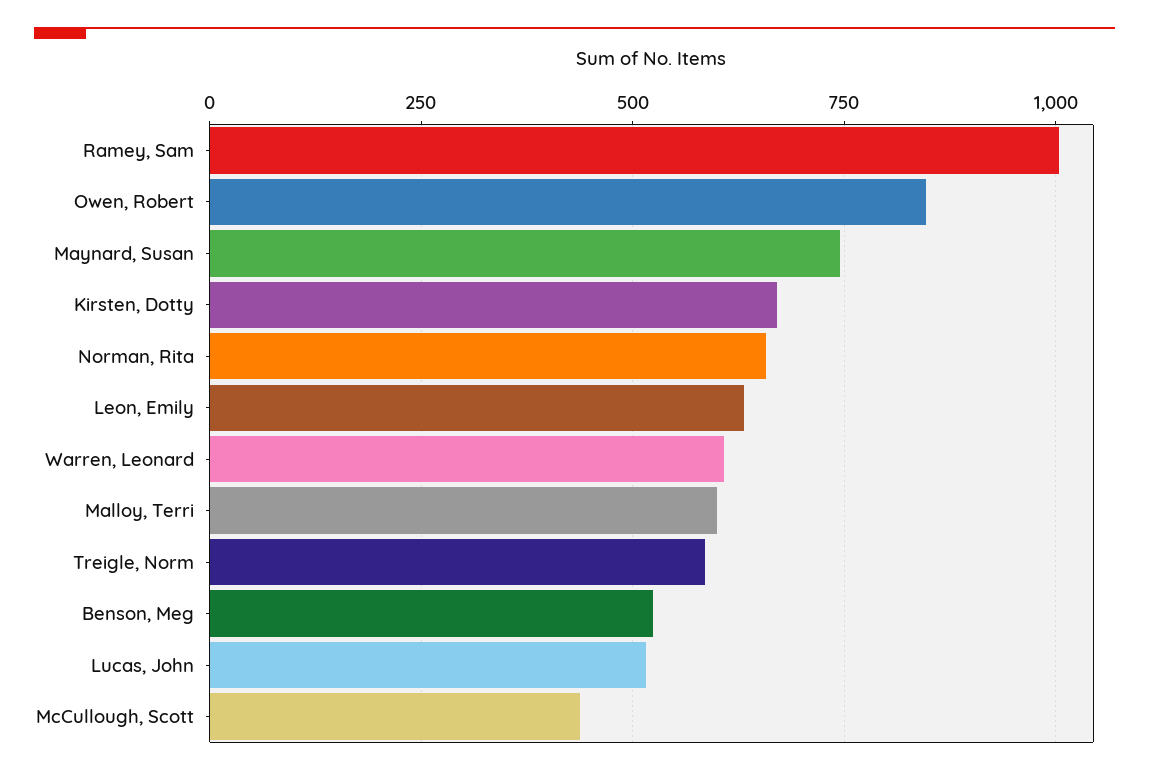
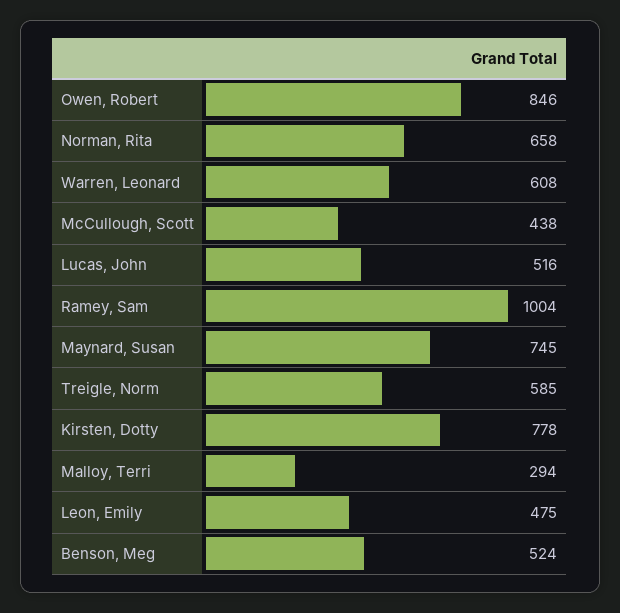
  {
    "Ramey, Sam": 1004,
    "Owen, Robert": 846,
    "Maynard, Susan": 745,
-   "Kirsten, Dotty": 675,
+   "Kirsten, Dotty": 778,
    "Norman, Rita": 658,
-   "Leon, Emily": 625,
+   "Leon, Emily": 475,
    "Warren, Leonard": 608,
-   "Malloy, Terri": 600,
+   "Malloy, Terri": 294,
    "Treigle, Norm": 585,
    "Benson, Meg": 524,
    "Lucas, John": 516,
    "McCullough, Scott": 438
  }

